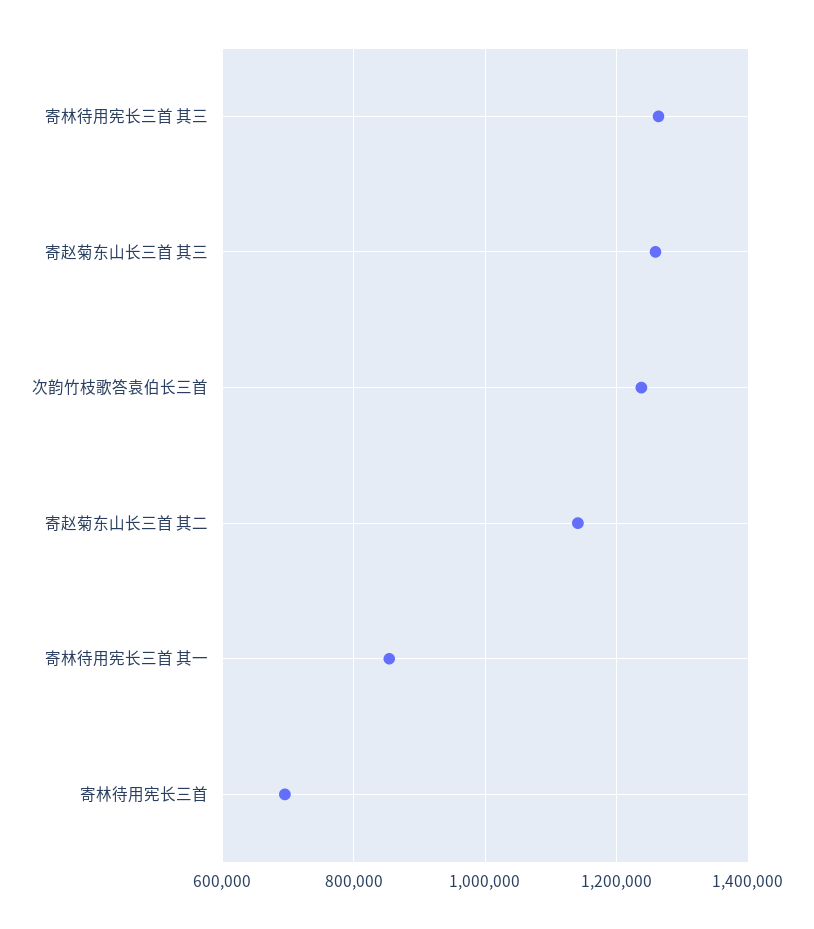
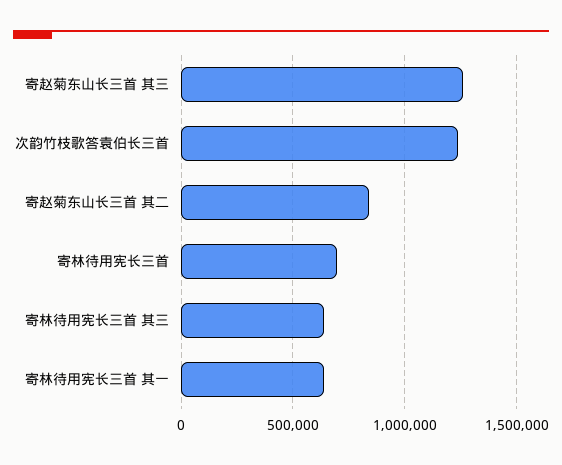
  {
-   "寄林待用宪长三首 其三": 1260000,
+   "寄林待用宪长三首 其三": 650000,
    "寄赵菊东山长三首 其三": 1260000,
    "次韵竹枝歌答袁伯长三首": 1240000,
-   "寄赵菊东山长三首 其二": 1140000,
+   "寄赵菊东山长三首 其二": 850000,
-   "寄林待用宪长三首 其一": 860000,
+   "寄林待用宪长三首 其一": 650000,
    "寄林待用宪长三首": 700000
  }

